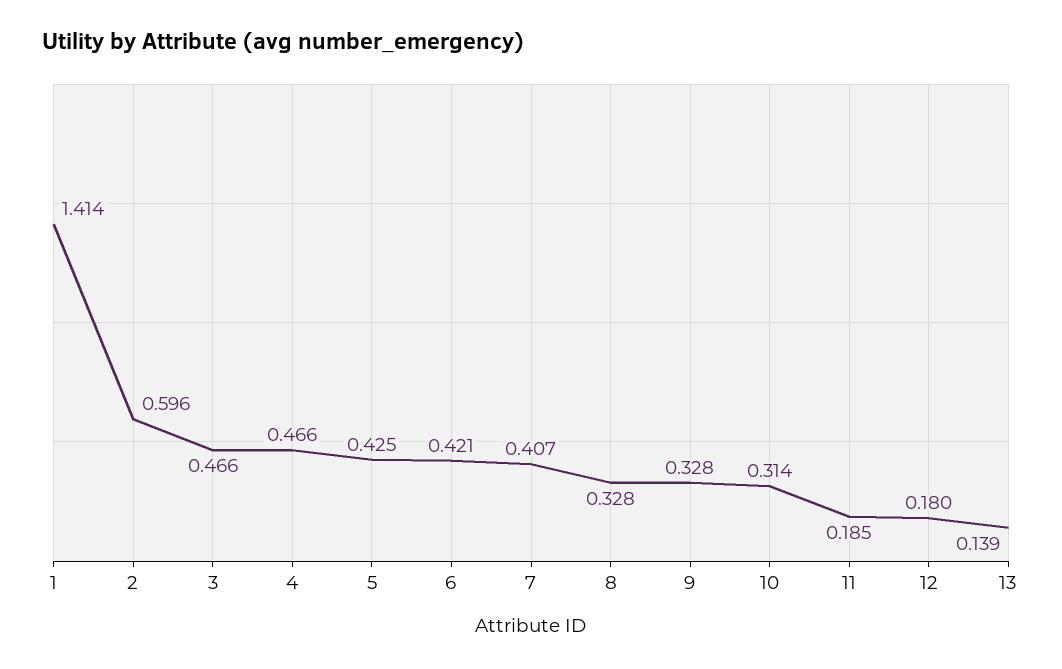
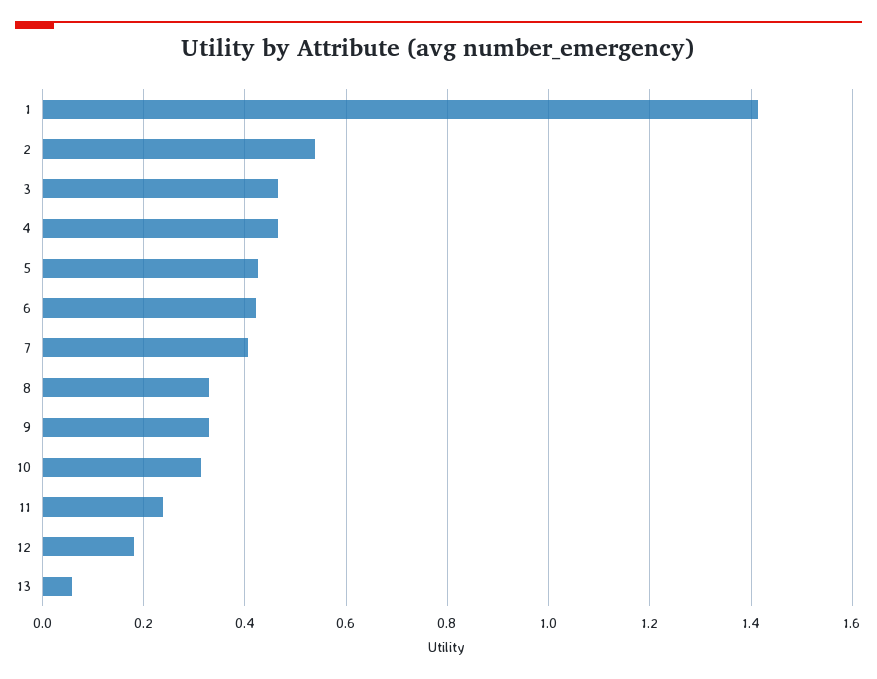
  {
    "1": 1.414,
-   "2": 0.596,
+   "2": 0.54,
    "3": 0.466,
    "4": 0.466,
    "5": 0.425,
    "6": 0.421,
    "7": 0.407,
    "8": 0.328,
    "9": 0.328,
    "10": 0.314,
-   "11": 0.185,
+   "11": 0.24,
    "12": 0.18,
-   "13": 0.139
+   "13": 0.06
  }

